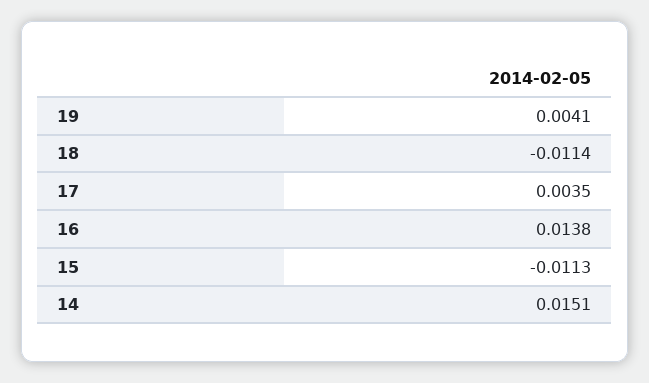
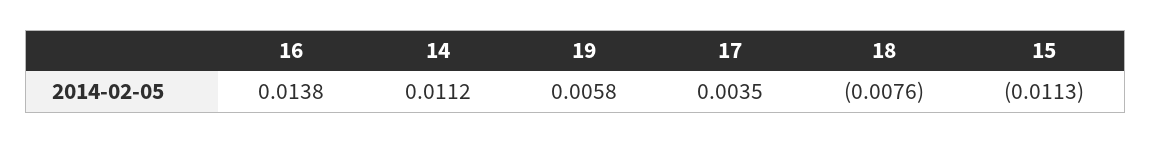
  {
-   "19": 0.0041,
+   "19": 0.0058,
-   "18": -0.0114,
+   "18": -0.0076,
    "17": 0.0035,
    "16": 0.0138,
    "15": -0.0113,
-   "14": 0.0151
+   "14": 0.0112
  }

